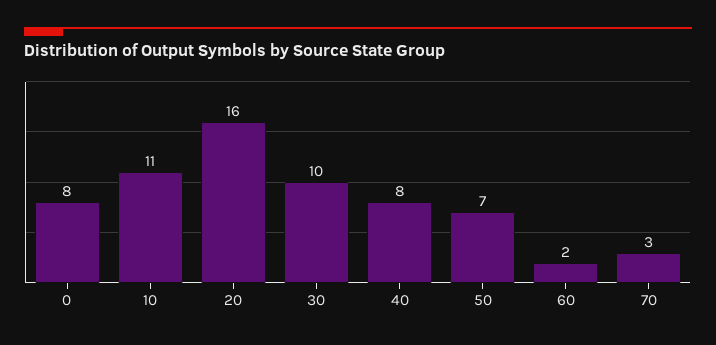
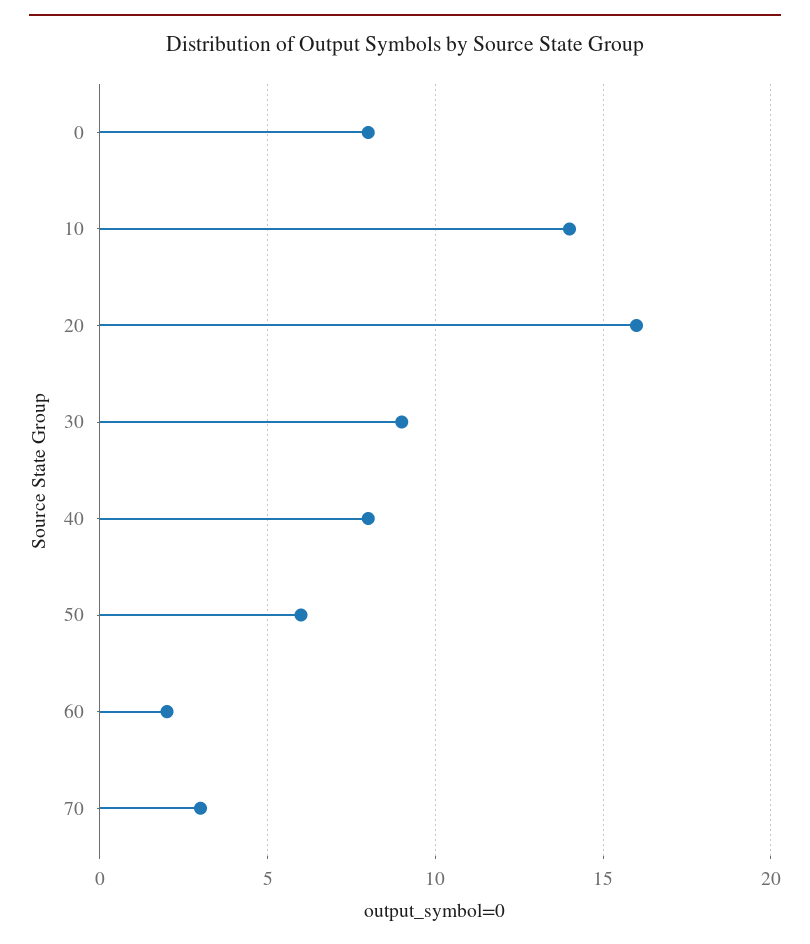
  {
    "0": 8,
-   "10": 11,
+   "10": 14,
    "20": 16,
-   "30": 10,
+   "30": 9,
    "40": 8,
-   "50": 7,
+   "50": 6,
    "60": 2,
    "70": 3
  }

